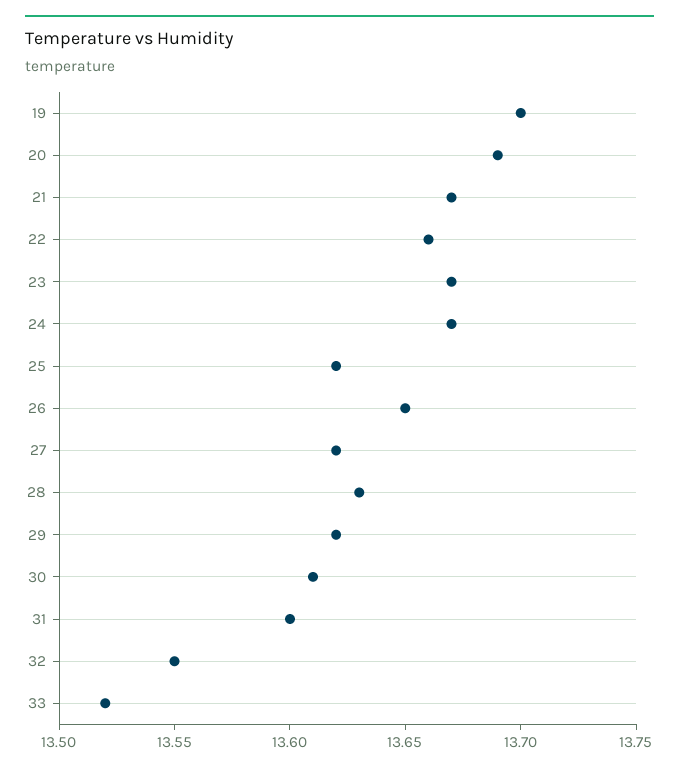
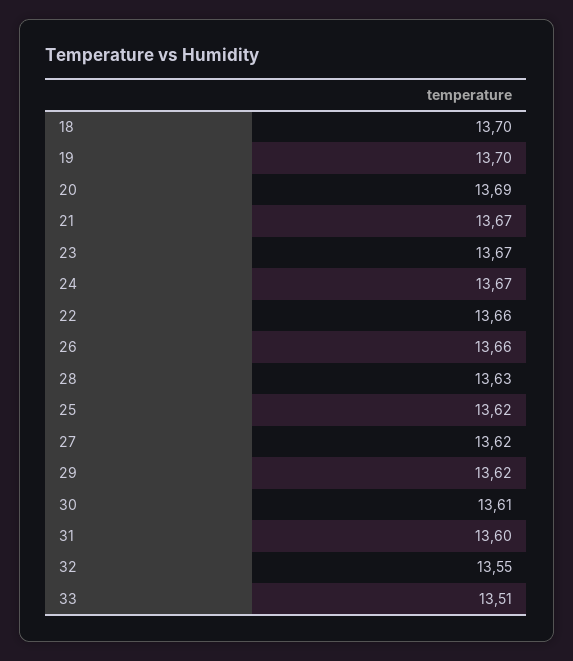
  {
    "19": 13.7,
    "20": 13.69,
    "21": 13.67,
    "22": 13.66,
    "23": 13.67,
    "24": 13.67,
    "25": 13.62,
-   "26": 13.65,
+   "26": 13.66,
    "27": 13.62,
    "28": 13.63,
    "29": 13.62,
    "30": 13.61,
    "31": 13.6,
    "32": 13.55,
-   "33": 13.52
+   "33": 13.51,
+   "18": 13.7
  }

